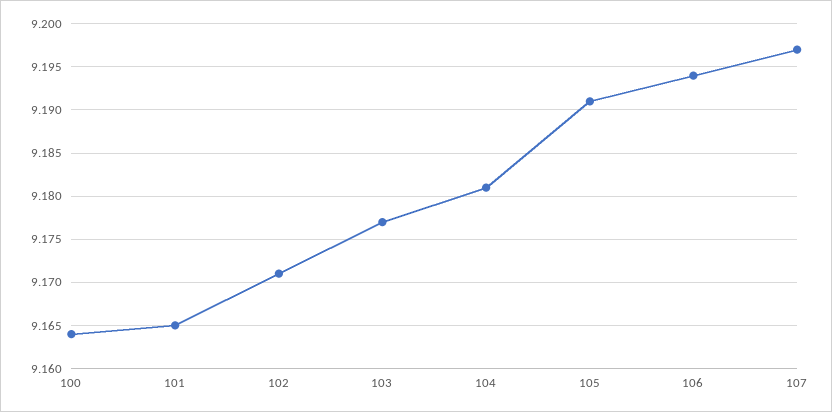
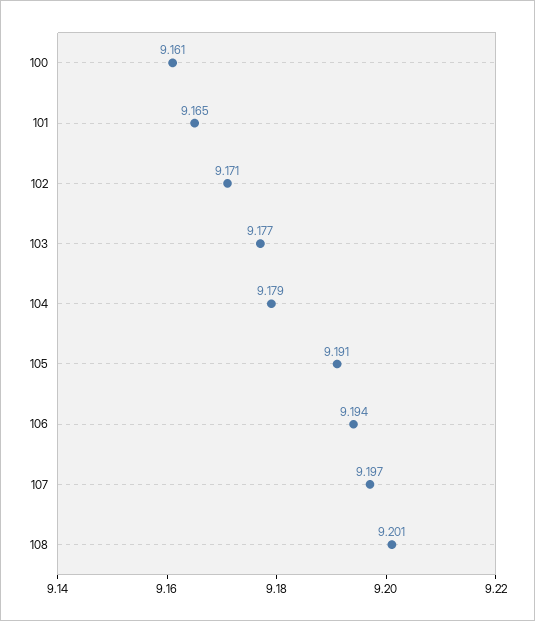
  {
-   "100": 9.164,
+   "100": 9.161,
    "101": 9.165,
    "102": 9.171,
    "103": 9.177,
-   "104": 9.181,
+   "104": 9.179,
    "105": 9.191,
    "106": 9.194,
-   "107": 9.197
+   "107": 9.197,
+   "108": 9.201
  }

